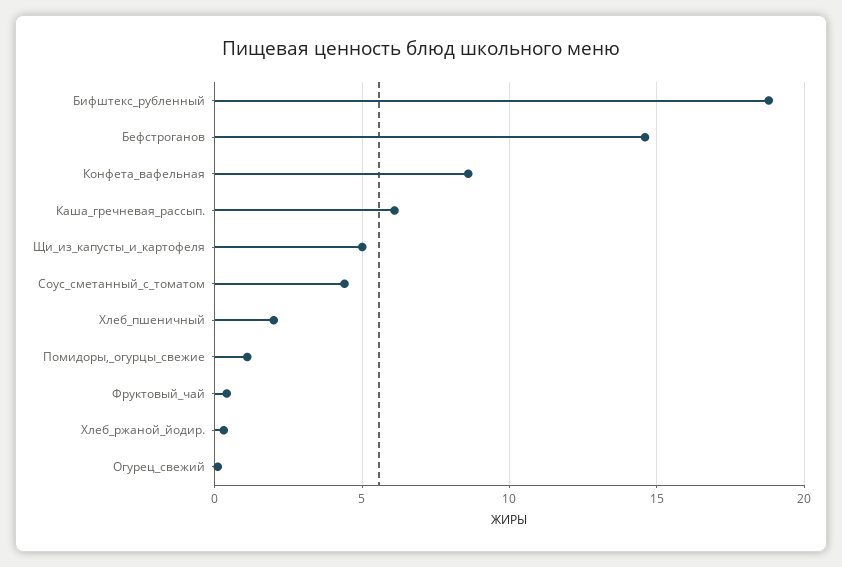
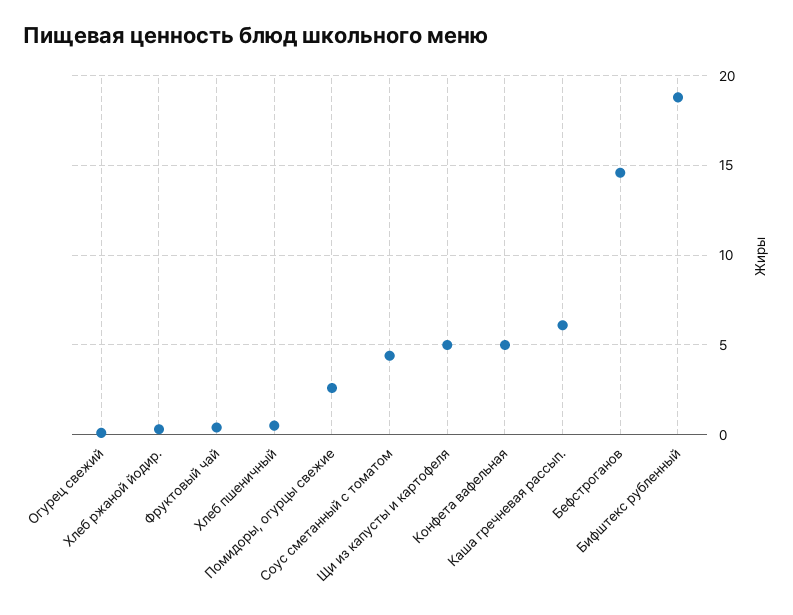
  {
    "Бифштекс_рубленный": 19,
    "Бефстроганов": 14.5,
-   "Конфета_вафельная": 8.5,
+   "Конфета_вафельная": 5,
    "Каша_гречневая_рассып.": 6,
    "Щи_из_капусты_и_картофеля": 5,
    "Соус_сметанный_с_томатом": 4.5,
-   "Хлеб_пшеничный": 2,
+   "Хлеб_пшеничный": 0.5,
-   "Помидоры,_огурцы_свежие": 1,
+   "Помидоры,_огурцы_свежие": 2.5,
    "Фруктовый_чай": 0.5,
    "Хлеб_ржаной_йодир.": 0.5,
    "Огурец_свежий": 0
  }

